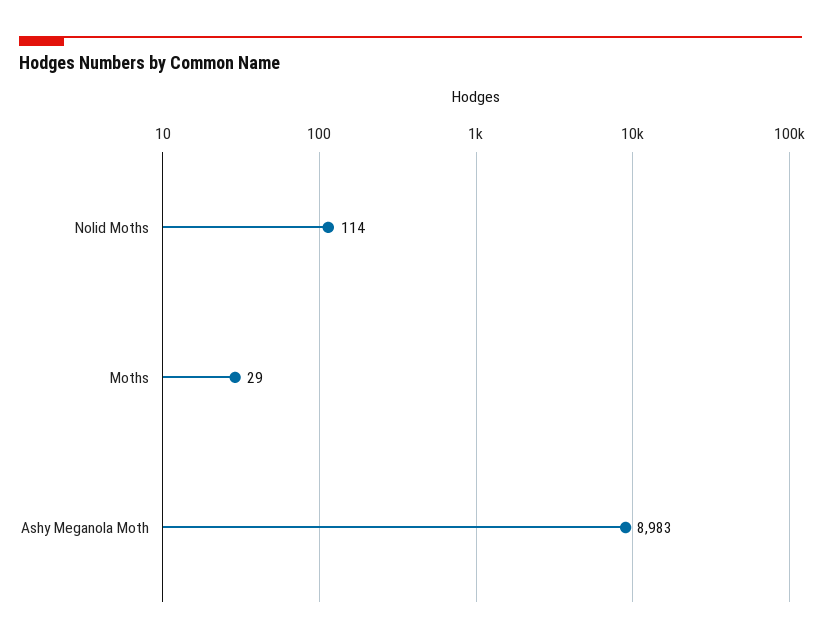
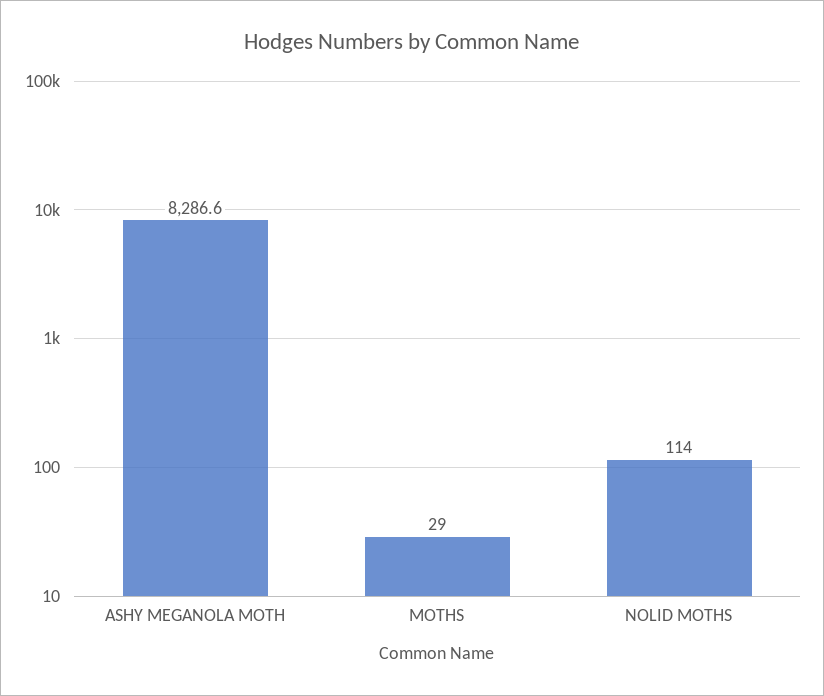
  {
    "Nolid Moths": 114,
    "Moths": 29,
-   "Ashy Meganola Moth": 8983
+   "Ashy Meganola Moth": 8286.6
  }

